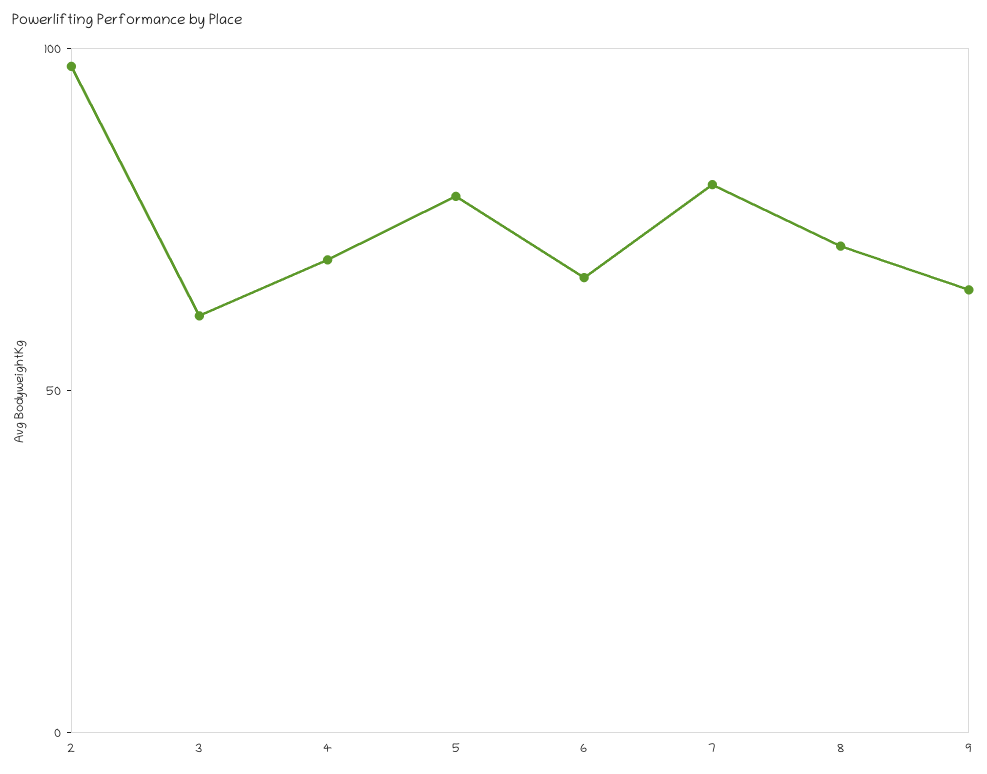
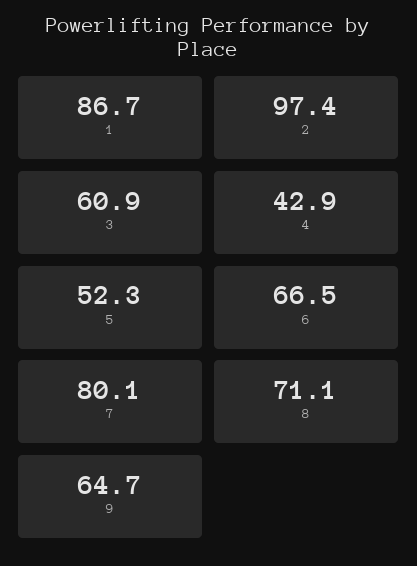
  {
    "2": 97.4,
    "3": 60.9,
-   "4": 70,
+   "4": 42.9,
-   "5": 80,
+   "5": 52.3,
    "6": 66.5,
    "7": 80.1,
    "8": 71.1,
-   "9": 64.7
+   "9": 64.7,
+   "1": 86.7
  }

